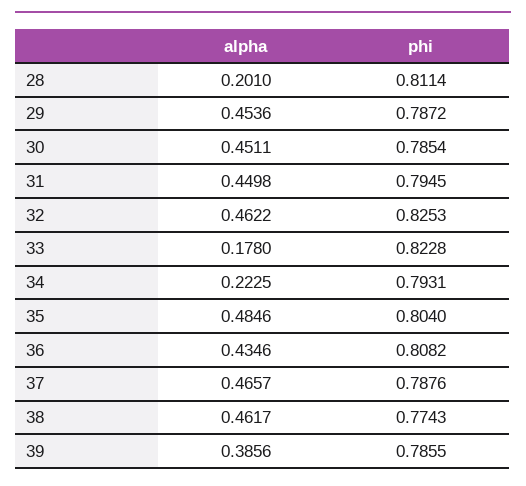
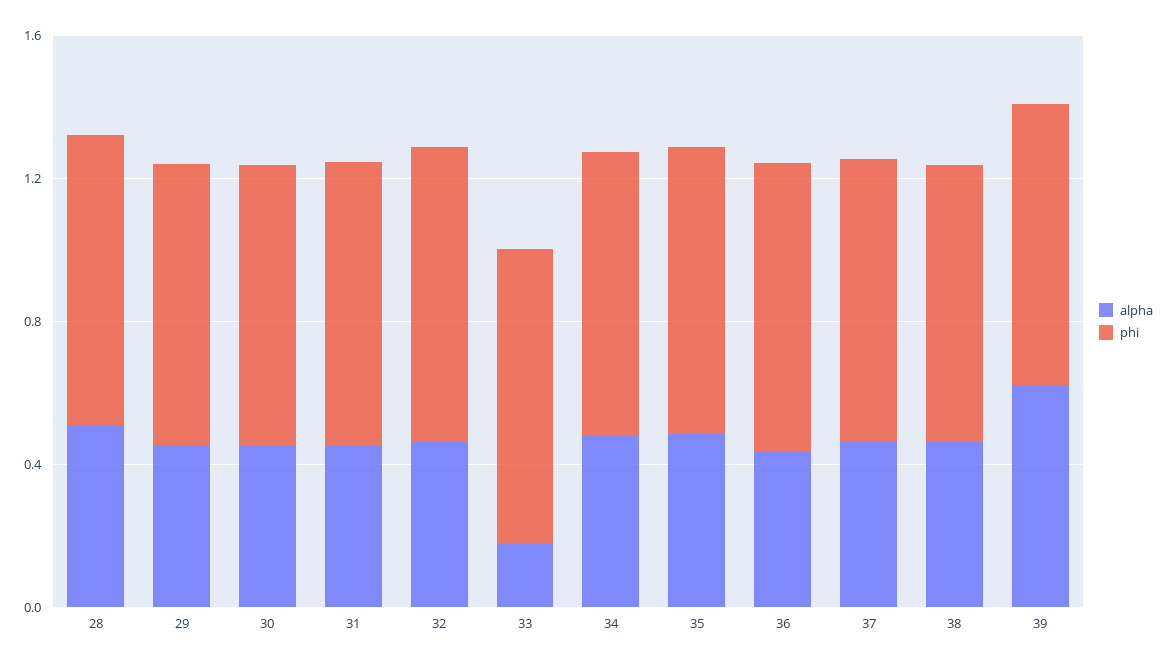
  {
    "alpha": {
-     "28": 0.201,
+     "28": 0.5,
      "29": 0.4536,
      "30": 0.4511,
      "31": 0.4498,
      "32": 0.4622,
      "33": 0.178,
-     "34": 0.2225,
+     "34": 0.5,
      "35": 0.4846,
      "36": 0.4346,
      "37": 0.4657,
      "38": 0.4617,
-     "39": 0.3856
+     "39": 0.6
    },
    "phi": {
      "28": 0.8114,
      "29": 0.7872,
      "30": 0.7854,
      "31": 0.7945,
      "32": 0.8253,
      "33": 0.8228,
      "34": 0.7931,
      "35": 0.804,
      "36": 0.8082,
      "37": 0.7876,
      "38": 0.7743,
      "39": 0.7855
    }
  }

